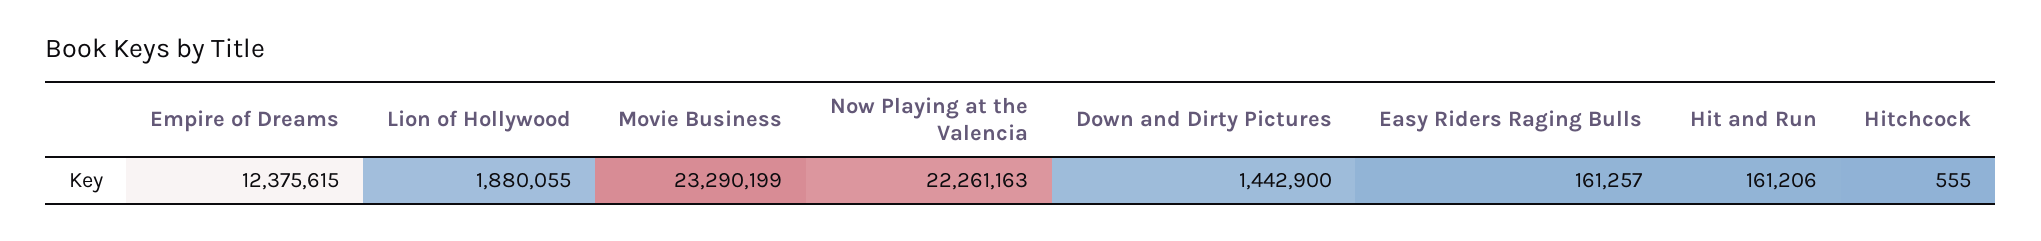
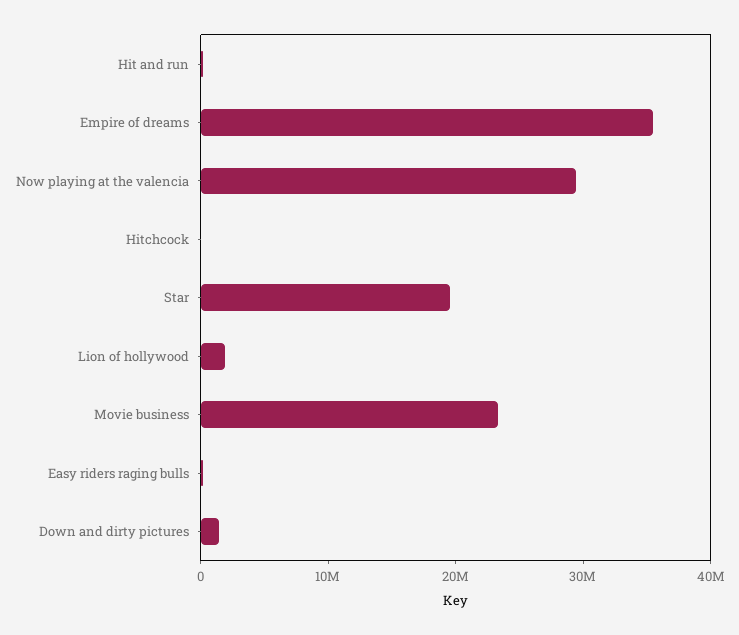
  {
-   "Empire of Dreams": 12375615,
+   "Empire of Dreams": 36000000,
    "Lion of Hollywood": 1880055,
    "Movie Business": 23290199,
-   "Now Playing at the Valencia": 22261163,
+   "Now Playing at the Valencia": 30000000,
    "Down and Dirty Pictures": 1442900,
    "Easy Riders Raging Bulls": 161257,
    "Hit and Run": 161206,
-   "Hitchcock": 555
+   "Hitchcock": 555,
+   "Star": 20000000
  }

